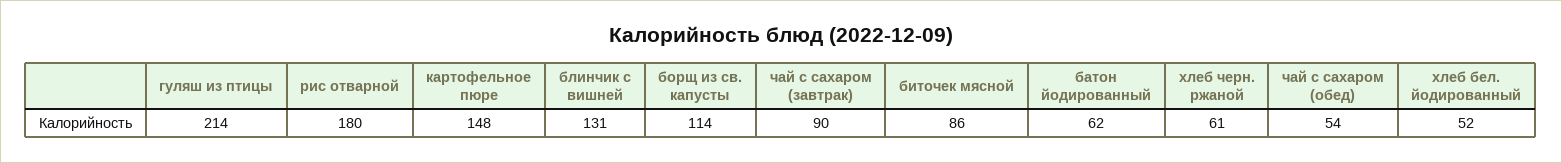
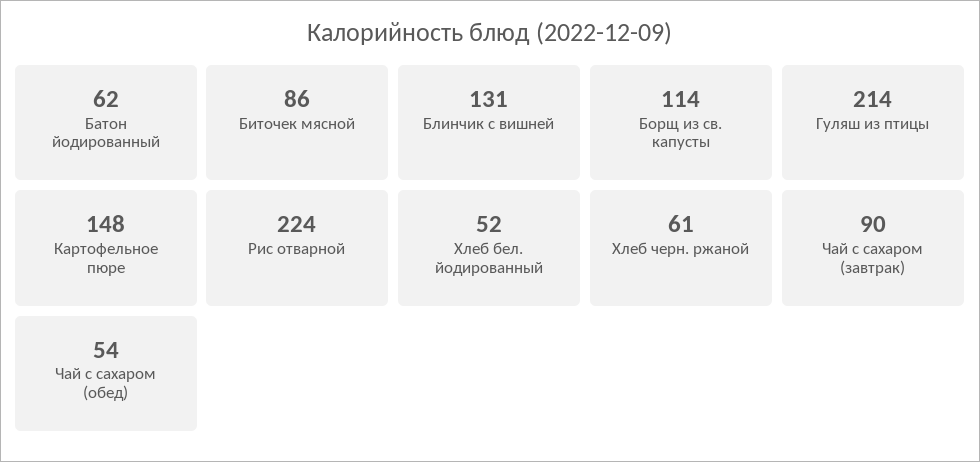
  {
    "гуляш из птицы": 214,
-   "рис отварной": 180,
+   "рис отварной": 224,
    "картофельное пюре": 148,
    "блинчик с вишней": 131,
    "борщ из св. капусты": 114,
    "чай с сахаром (завтрак)": 90,
    "биточек мясной": 86,
    "батон йодированный": 62,
    "хлеб черн. ржаной": 61,
    "чай с сахаром (обед)": 54,
    "хлеб бел. йодированный": 52
  }

